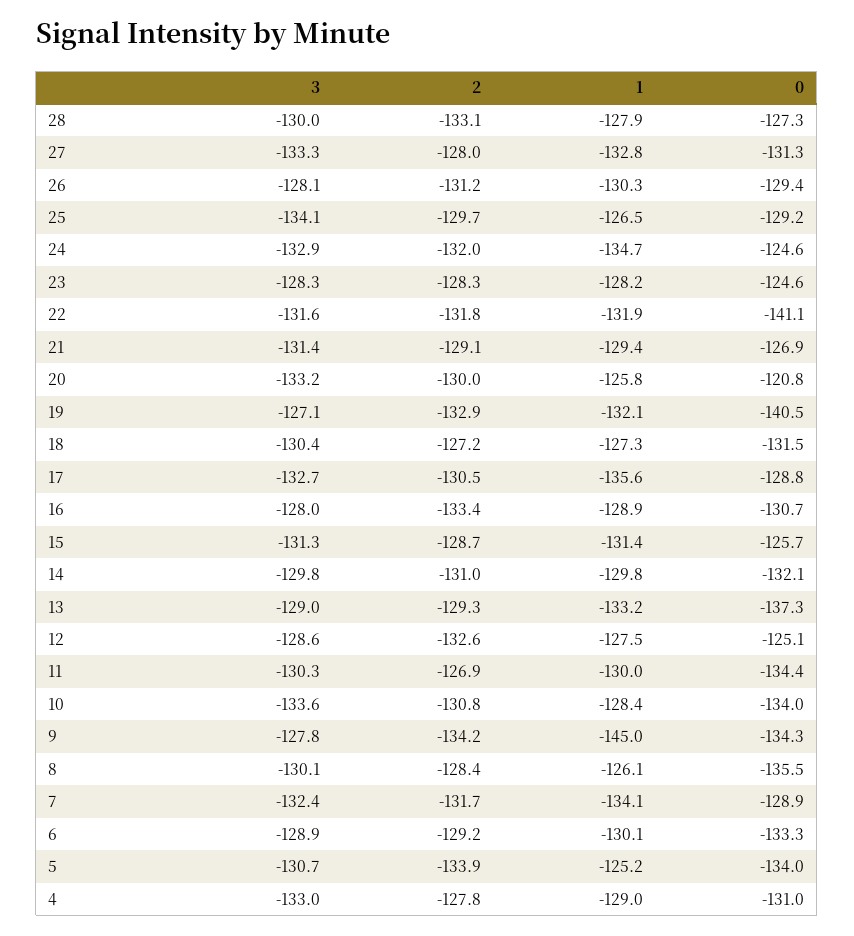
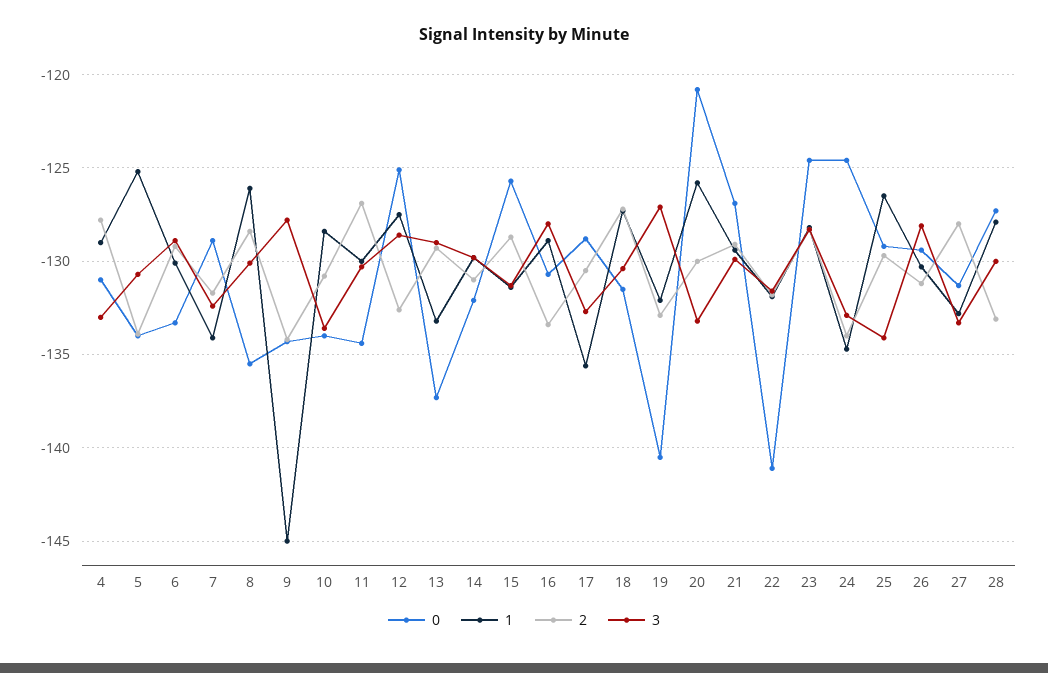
  {
    "3": {
      "28": -130,
      "27": -133.3,
      "26": -128.1,
      "25": -134.1,
      "24": -132.9,
      "23": -128.3,
      "22": -131.6,
-     "21": -131.4,
+     "21": -130,
      "20": -133.2,
      "19": -127.1,
      "18": -130.4,
      "17": -132.7,
      "16": -128,
      "15": -131.3,
      "14": -129.8,
      "13": -129,
      "12": -128.6,
      "11": -130.3,
      "10": -133.6,
      "9": -127.8,
      "8": -130.1,
      "7": -132.4,
      "6": -128.9,
      "5": -130.7,
      "4": -133
    },
    "2": {
      "28": -133.1,
      "27": -128,
      "26": -131.2,
      "25": -129.7,
-     "24": -132,
+     "24": -134,
      "23": -128.3,
      "22": -131.8,
      "21": -129.1,
      "20": -130,
      "19": -132.9,
      "18": -127.2,
      "17": -130.5,
      "16": -133.4,
      "15": -128.7,
      "14": -131,
      "13": -129.3,
      "12": -132.6,
      "11": -126.9,
      "10": -130.8,
      "9": -134.2,
      "8": -128.4,
      "7": -131.7,
      "6": -129.2,
      "5": -133.9,
      "4": -127.8
    },
    "1": {
      "28": -127.9,
      "27": -132.8,
      "26": -130.3,
      "25": -126.5,
      "24": -134.7,
      "23": -128.2,
      "22": -131.9,
      "21": -129.4,
      "20": -125.8,
      "19": -132.1,
      "18": -127.3,
      "17": -135.6,
      "16": -128.9,
      "15": -131.4,
      "14": -129.8,
      "13": -133.2,
      "12": -127.5,
      "11": -130,
      "10": -128.4,
      "9": -145,
      "8": -126.1,
      "7": -134.1,
      "6": -130.1,
      "5": -125.2,
      "4": -129
    },
    "0": {
      "28": -127.3,
      "27": -131.3,
      "26": -129.4,
      "25": -129.2,
      "24": -124.6,
      "23": -124.6,
      "22": -141.1,
      "21": -126.9,
      "20": -120.8,
      "19": -140.5,
      "18": -131.5,
      "17": -128.8,
      "16": -130.7,
      "15": -125.7,
      "14": -132.1,
      "13": -137.3,
      "12": -125.1,
      "11": -134.4,
      "10": -134,
      "9": -134.3,
      "8": -135.5,
      "7": -128.9,
      "6": -133.3,
      "5": -134,
      "4": -131
    }
  }

